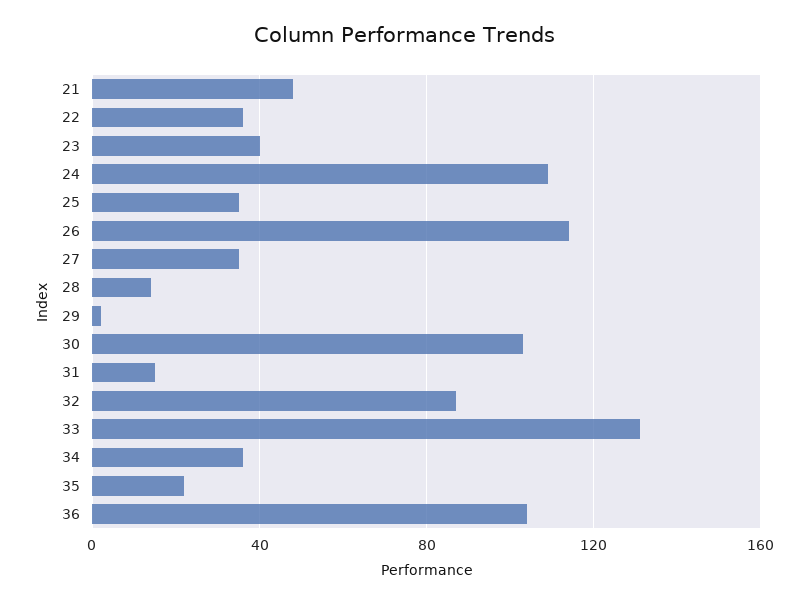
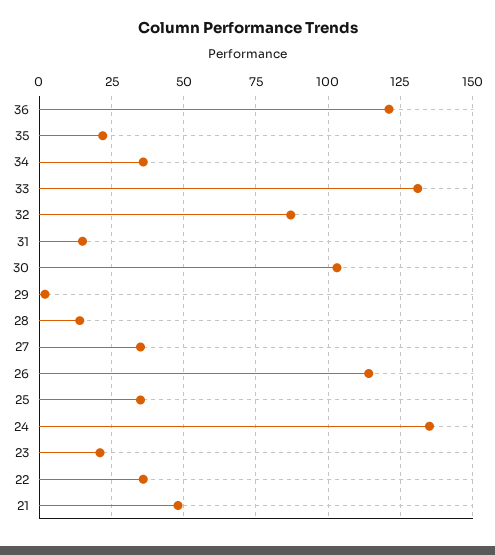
  {
    "21": 50,
    "22": 35,
-   "23": 40,
+   "23": 20,
-   "24": 110,
+   "24": 135,
    "25": 35,
    "26": 115,
    "27": 35,
    "28": 15,
    "29": 0,
    "30": 105,
    "31": 15,
    "32": 85,
    "33": 130,
    "34": 35,
    "35": 20,
-   "36": 105
+   "36": 120
  }

